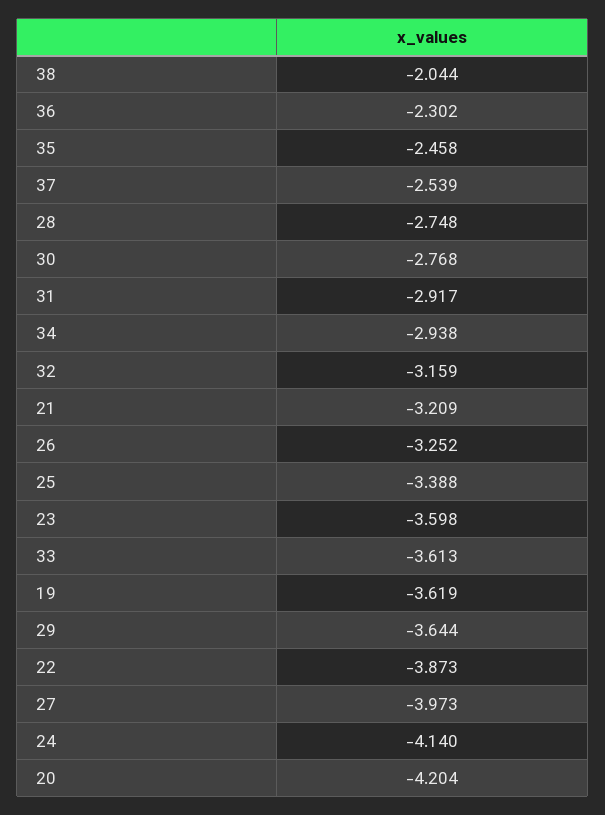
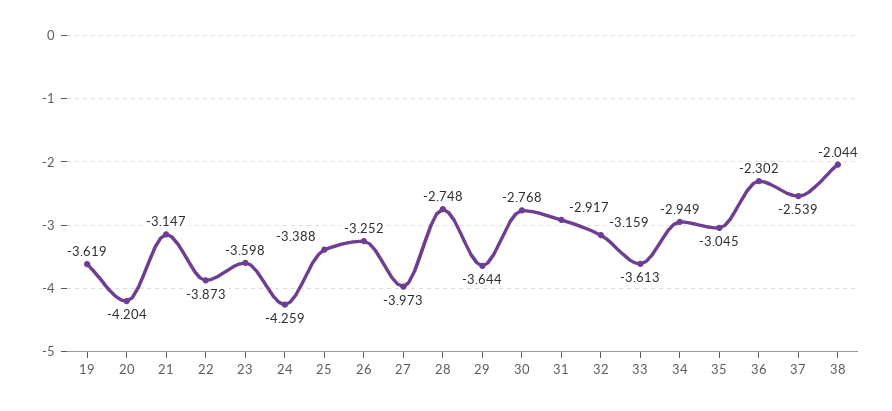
  {
    "38": -2.044,
    "36": -2.302,
-   "35": -2.458,
+   "35": -3.045,
    "37": -2.539,
    "28": -2.748,
    "30": -2.768,
    "31": -2.917,
-   "34": -2.938,
+   "34": -2.949,
    "32": -3.159,
-   "21": -3.209,
+   "21": -3.147,
    "26": -3.252,
    "25": -3.388,
    "23": -3.598,
    "33": -3.613,
    "19": -3.619,
    "29": -3.644,
    "22": -3.873,
    "27": -3.973,
-   "24": -4.14,
+   "24": -4.259,
    "20": -4.204
  }

